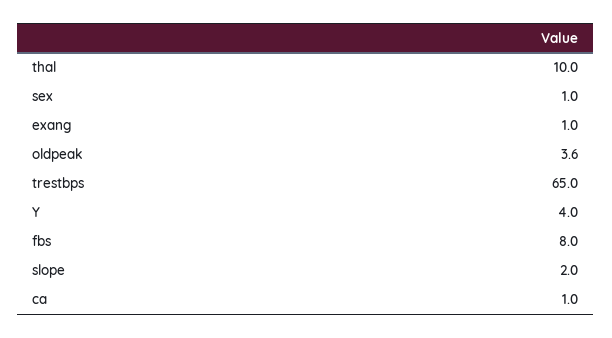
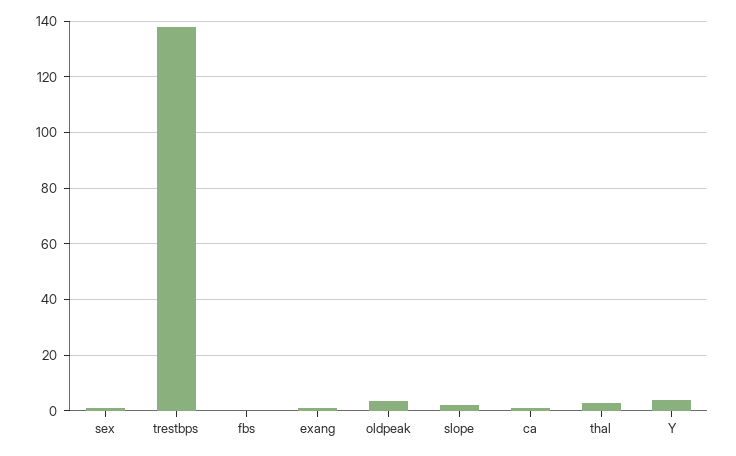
  {
-   "thal": 10,
+   "thal": 2.5,
    "sex": 1,
    "exang": 1,
    "oldpeak": 3.6,
-   "trestbps": 65,
+   "trestbps": 137.5,
    "Y": 4,
-   "fbs": 8,
+   "fbs": 0,
    "slope": 2,
    "ca": 1
  }

